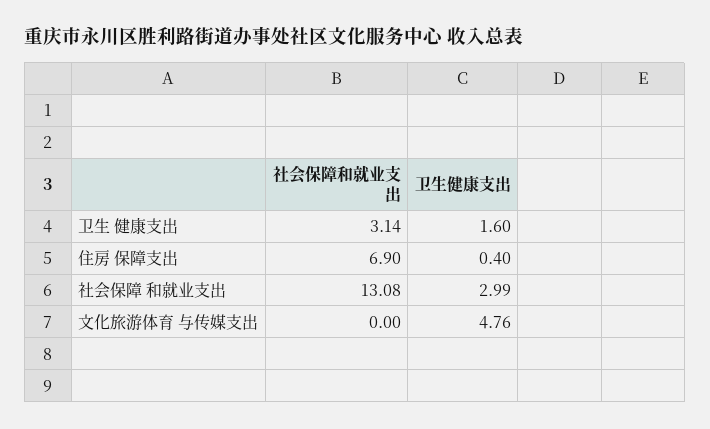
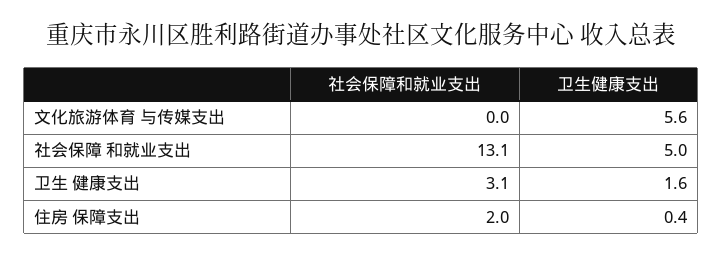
  {
    "社会保障和就业支出": {
      "卫生 健康支出": 3.14,
-     "住房 保障支出": 6.9,
+     "住房 保障支出": 2,
      "社会保障 和就业支出": 13.08,
      "文化旅游体育 与传媒支出": 0
    },
    "卫生健康支出": {
      "卫生 健康支出": 1.6,
      "住房 保障支出": 0.4,
-     "社会保障 和就业支出": 2.99,
+     "社会保障 和就业支出": 5,
-     "文化旅游体育 与传媒支出": 4.76
+     "文化旅游体育 与传媒支出": 5.6
    }
  }

